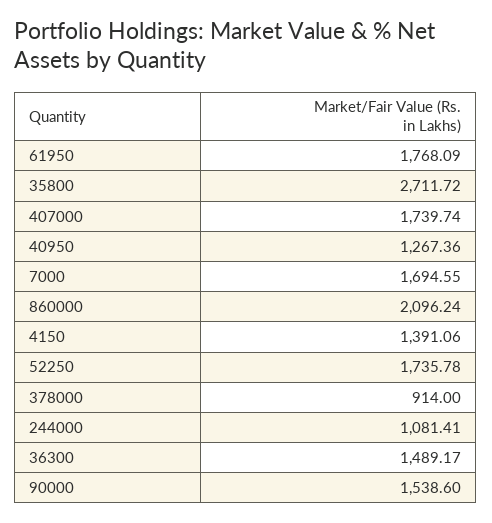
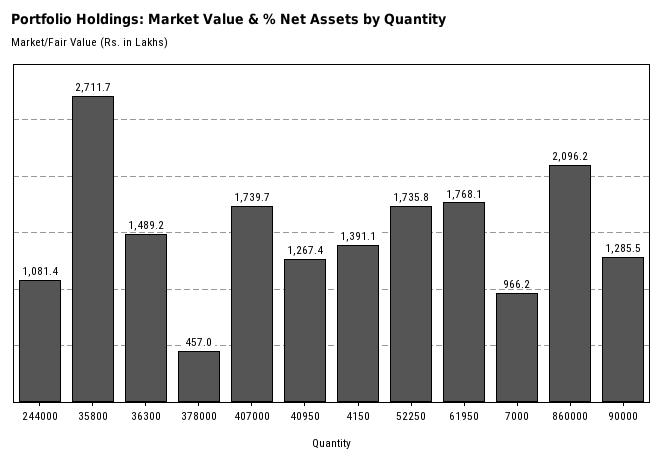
  {
    "61950": 1768.09,
    "35800": 2711.72,
    "407000": 1739.74,
    "40950": 1267.36,
-   "7000": 1694.55,
+   "7000": 966.2,
    "860000": 2096.24,
    "4150": 1391.06,
    "52250": 1735.78,
-   "378000": 914,
+   "378000": 457,
    "244000": 1081.41,
    "36300": 1489.17,
-   "90000": 1538.6
+   "90000": 1285.5
  }

